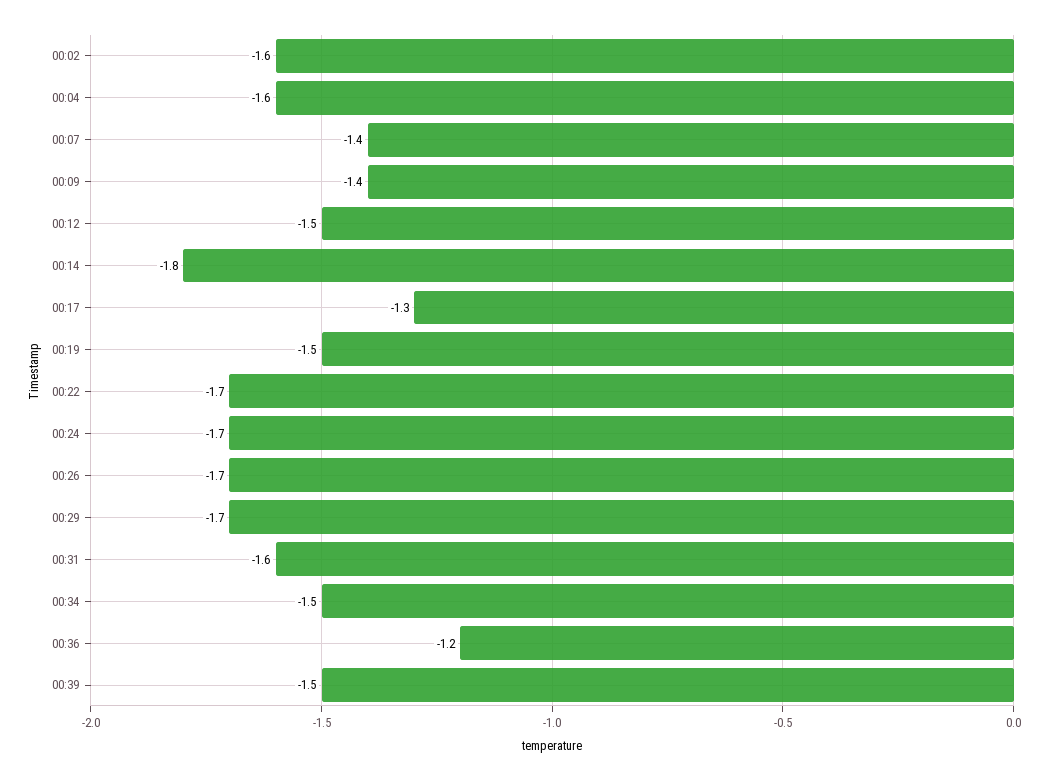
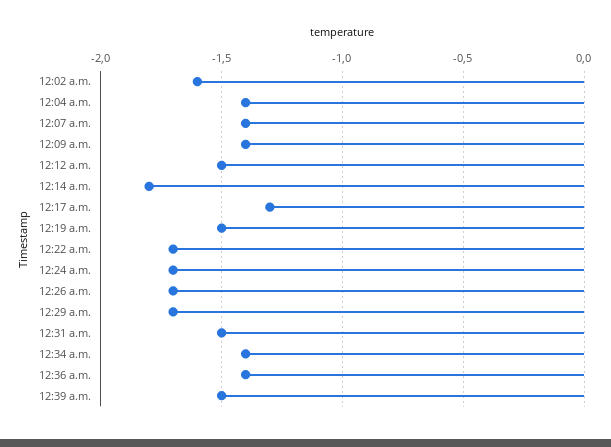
  {
    "00:02": -1.6,
-   "00:04": -1.6,
+   "00:04": -1.4,
    "00:07": -1.4,
    "00:09": -1.4,
    "00:12": -1.5,
    "00:14": -1.8,
    "00:17": -1.3,
    "00:19": -1.5,
    "00:22": -1.7,
    "00:24": -1.7,
    "00:26": -1.7,
    "00:29": -1.7,
-   "00:31": -1.6,
+   "00:31": -1.5,
-   "00:34": -1.5,
+   "00:34": -1.4,
-   "00:36": -1.2,
+   "00:36": -1.4,
    "00:39": -1.5
  }

